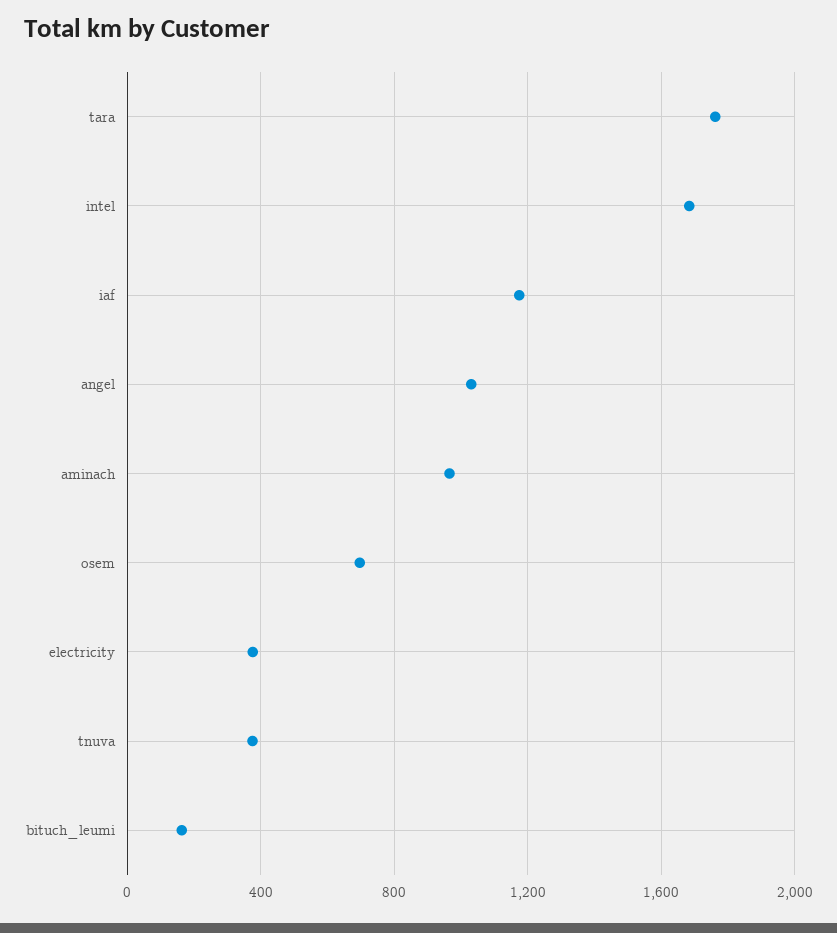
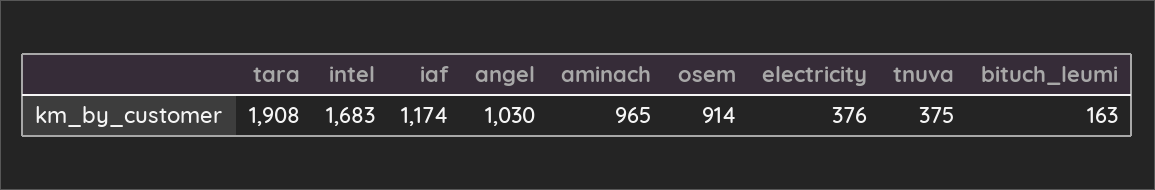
  {
-   "tara": 1750,
+   "tara": 1908,
    "intel": 1683,
    "iaf": 1174,
    "angel": 1030,
    "aminach": 965,
-   "osem": 700,
+   "osem": 914,
    "electricity": 376,
    "tnuva": 375,
    "bituch_leumi": 163
  }

